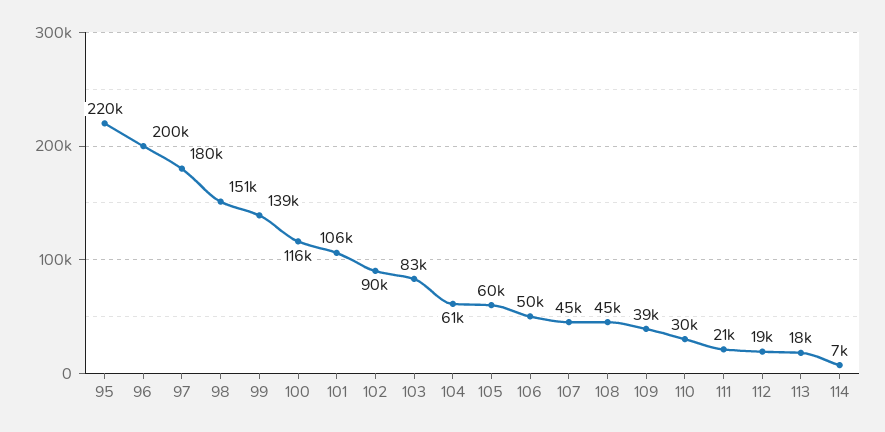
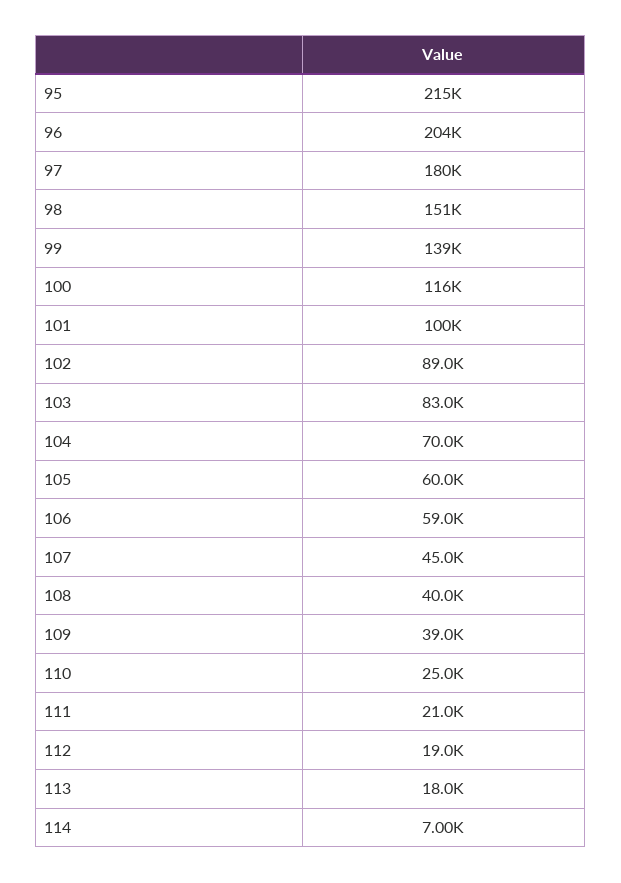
  {
-   "95": 220000,
+   "95": 215000,
-   "96": 200000,
+   "96": 204000,
    "97": 180000,
    "98": 151000,
    "99": 139000,
    "100": 116000,
-   "101": 106000,
+   "101": 100000,
-   "102": 90000,
+   "102": 89000,
    "103": 83000,
-   "104": 61000,
+   "104": 70000,
    "105": 60000,
-   "106": 50000,
+   "106": 59000,
    "107": 45000,
-   "108": 45000,
+   "108": 40000,
    "109": 39000,
-   "110": 30000,
+   "110": 25000,
    "111": 21000,
    "112": 19000,
    "113": 18000,
    "114": 7000
  }

